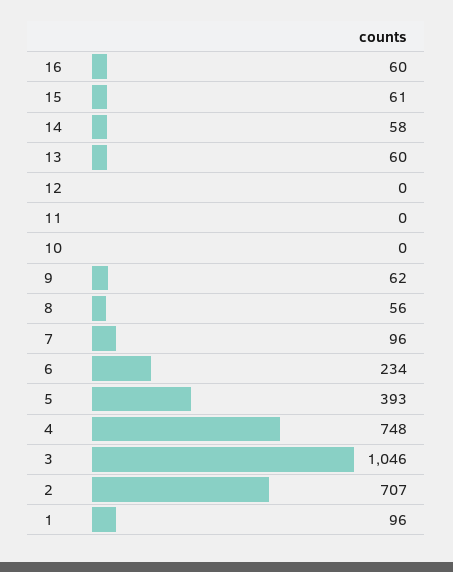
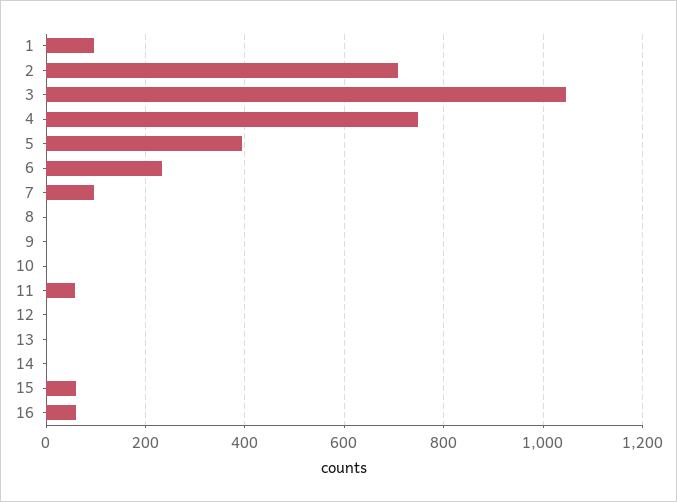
  {
    "16": 60,
    "15": 61,
-   "14": 58,
+   "14": 0,
-   "13": 60,
+   "13": 0,
    "12": 0,
-   "11": 0,
+   "11": 60,
    "10": 0,
-   "9": 62,
+   "9": 0,
-   "8": 56,
+   "8": 0,
    "7": 96,
    "6": 234,
    "5": 393,
    "4": 748,
    "3": 1046,
    "2": 707,
    "1": 96
  }

